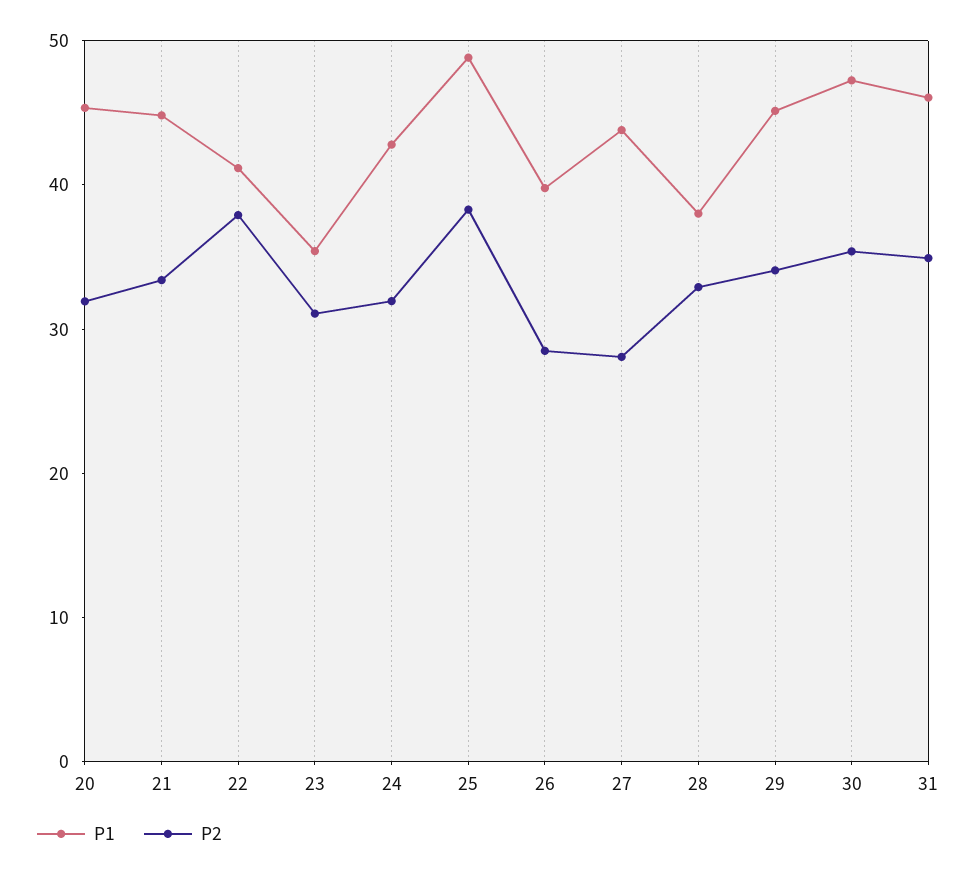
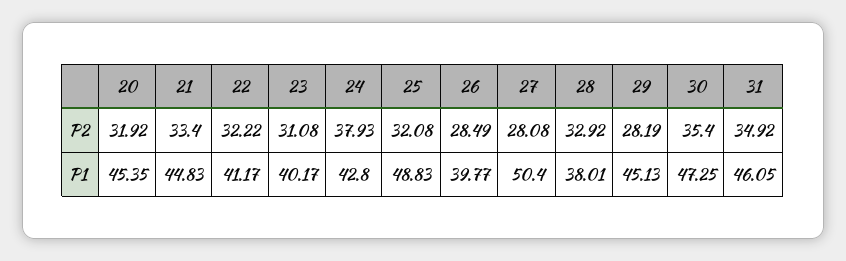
  {
    "P1": {
      "20": 45.35,
      "21": 44.83,
      "22": 41.17,
-     "23": 36,
+     "23": 40.17,
      "24": 42.8,
      "25": 48.83,
      "26": 39.77,
-     "27": 44,
+     "27": 50.4,
      "28": 38.01,
      "29": 45.13,
      "30": 47.25,
      "31": 46.05
    },
    "P2": {
      "20": 31.92,
      "21": 33.4,
-     "22": 38,
+     "22": 32.22,
      "23": 31.08,
-     "24": 32,
+     "24": 37.93,
-     "25": 38,
+     "25": 32.08,
      "26": 28.49,
      "27": 28.08,
      "28": 32.92,
-     "29": 34,
+     "29": 28.19,
      "30": 35.4,
      "31": 34.92
    }
  }

